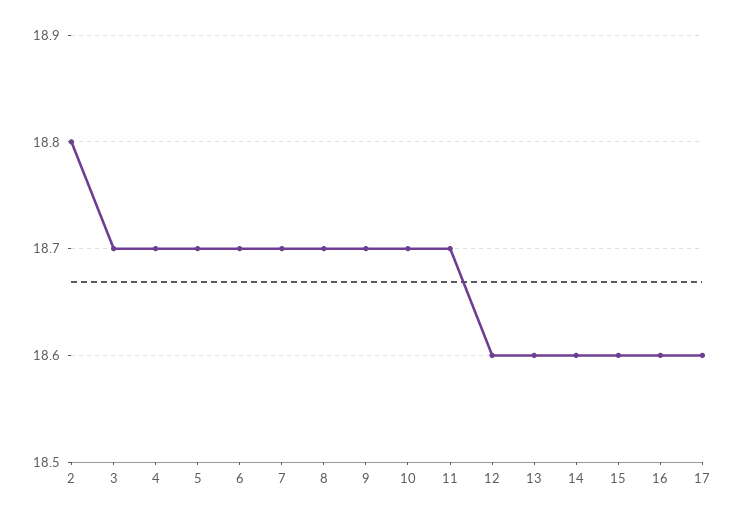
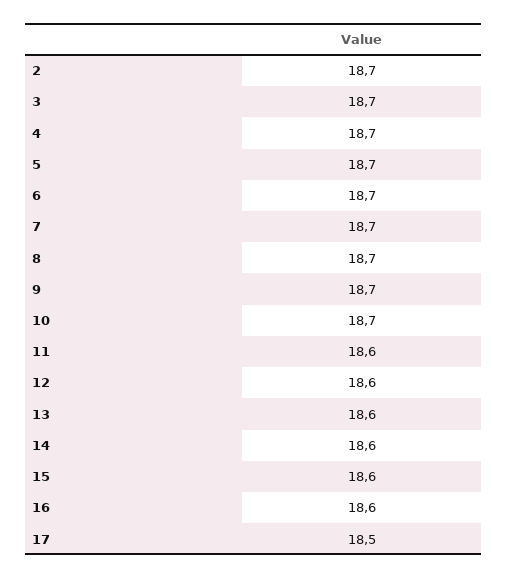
  {
-   "2": 18.8,
+   "2": 18.7,
    "3": 18.7,
    "4": 18.7,
    "5": 18.7,
    "6": 18.7,
    "7": 18.7,
    "8": 18.7,
    "9": 18.7,
    "10": 18.7,
-   "11": 18.7,
+   "11": 18.6,
    "12": 18.6,
    "13": 18.6,
    "14": 18.6,
    "15": 18.6,
    "16": 18.6,
-   "17": 18.6
+   "17": 18.5
  }

